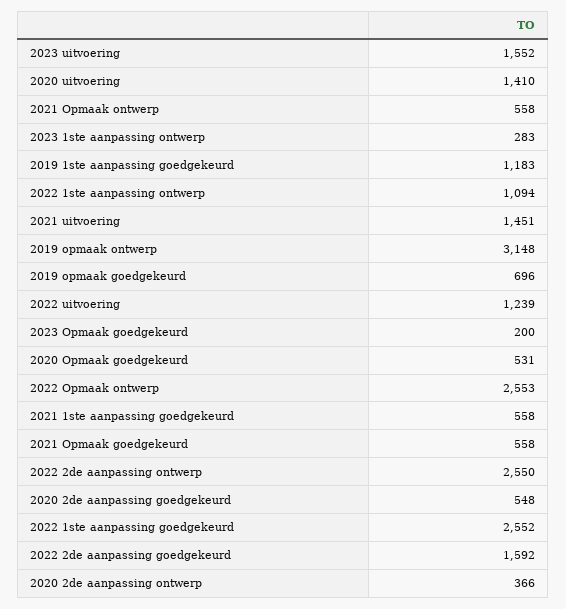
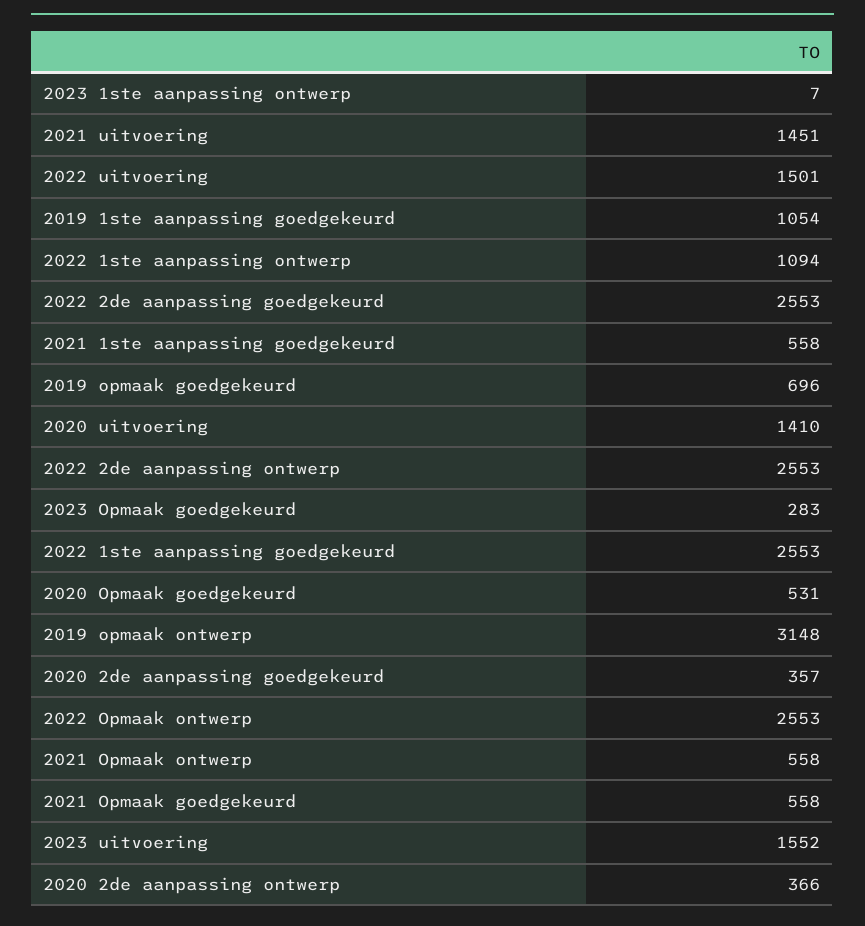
  {
    "2023 uitvoering": 1552,
    "2020 uitvoering": 1410,
    "2021 Opmaak ontwerp": 558,
-   "2023 1ste aanpassing ontwerp": 283,
+   "2023 1ste aanpassing ontwerp": 7,
-   "2019 1ste aanpassing goedgekeurd": 1183,
+   "2019 1ste aanpassing goedgekeurd": 1054,
    "2022 1ste aanpassing ontwerp": 1094,
    "2021 uitvoering": 1451,
    "2019 opmaak ontwerp": 3148,
    "2019 opmaak goedgekeurd": 696,
-   "2022 uitvoering": 1239,
+   "2022 uitvoering": 1501,
-   "2023 Opmaak goedgekeurd": 200,
+   "2023 Opmaak goedgekeurd": 283,
    "2020 Opmaak goedgekeurd": 531,
    "2022 Opmaak ontwerp": 2553,
    "2021 1ste aanpassing goedgekeurd": 558,
    "2021 Opmaak goedgekeurd": 558,
-   "2022 2de aanpassing ontwerp": 2550,
+   "2022 2de aanpassing ontwerp": 2553,
-   "2020 2de aanpassing goedgekeurd": 548,
+   "2020 2de aanpassing goedgekeurd": 357,
-   "2022 1ste aanpassing goedgekeurd": 2552,
+   "2022 1ste aanpassing goedgekeurd": 2553,
-   "2022 2de aanpassing goedgekeurd": 1592,
+   "2022 2de aanpassing goedgekeurd": 2553,
    "2020 2de aanpassing ontwerp": 366
  }

